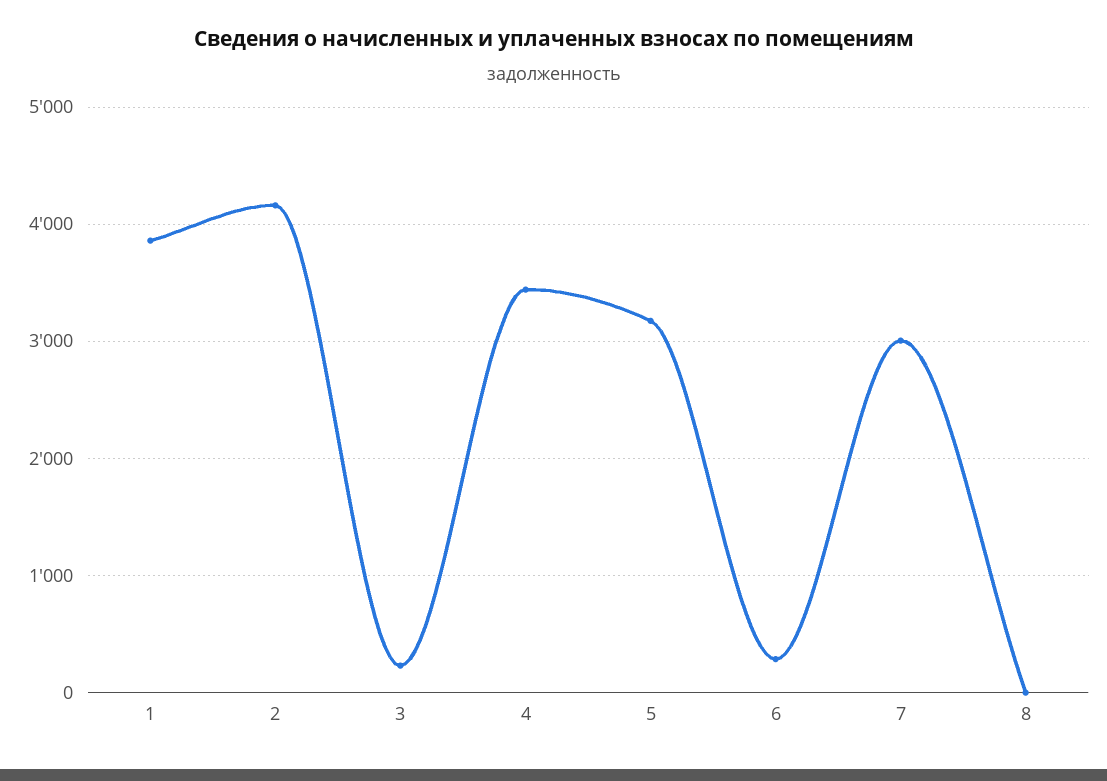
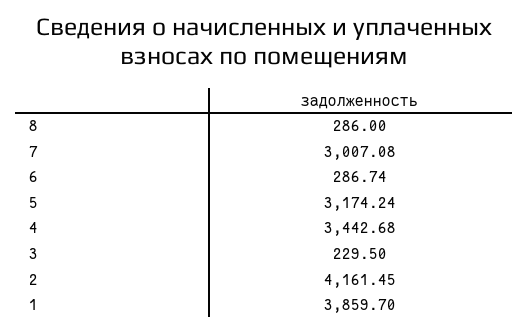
  {
    "1": 3859.7,
    "2": 4161.45,
    "3": 229.5,
    "4": 3442.68,
    "5": 3174.24,
    "6": 286.74,
    "7": 3007.08,
-   "8": 0
+   "8": 286
  }

